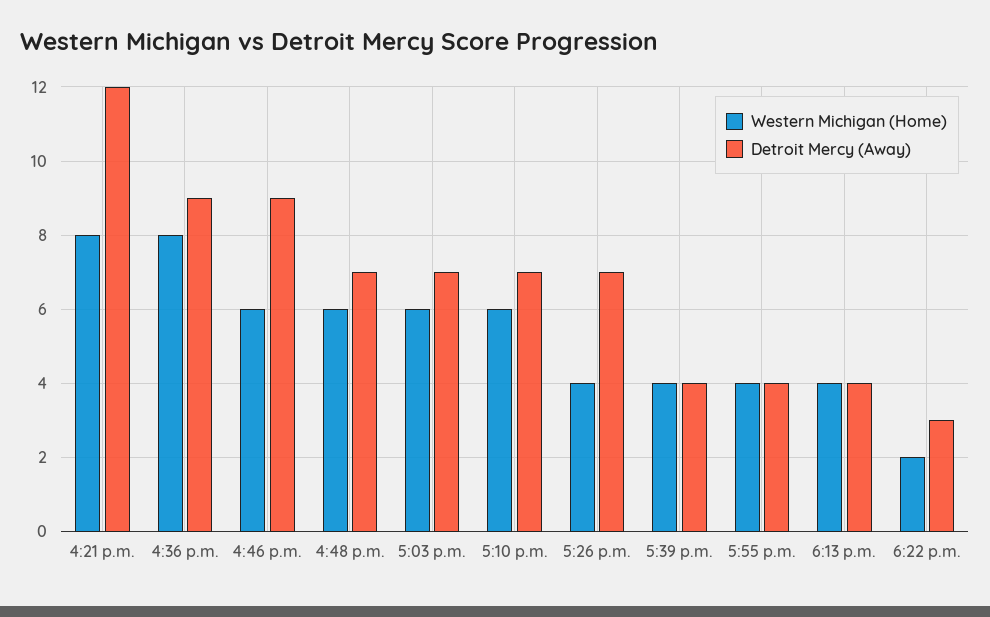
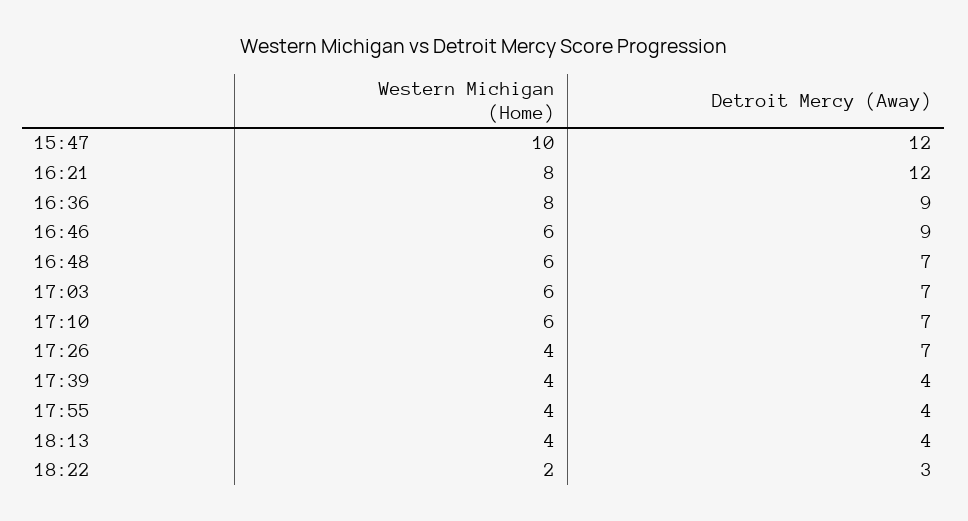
  {
    "Western Michigan (Home)": {
      "4:21 p.m.": 8,
      "4:36 p.m.": 8,
      "4:46 p.m.": 6,
      "4:48 p.m.": 6,
      "5:03 p.m.": 6,
      "5:10 p.m.": 6,
      "5:26 p.m.": 4,
      "5:39 p.m.": 4,
      "5:55 p.m.": 4,
      "6:13 p.m.": 4,
-     "6:22 p.m.": 2
+     "6:22 p.m.": 2,
+     "15:47": 10
    },
    "Detroit Mercy (Away)": {
      "4:21 p.m.": 12,
      "4:36 p.m.": 9,
      "4:46 p.m.": 9,
      "4:48 p.m.": 7,
      "5:03 p.m.": 7,
      "5:10 p.m.": 7,
      "5:26 p.m.": 7,
      "5:39 p.m.": 4,
      "5:55 p.m.": 4,
      "6:13 p.m.": 4,
-     "6:22 p.m.": 3
+     "6:22 p.m.": 3,
+     "15:47": 12
    }
  }

